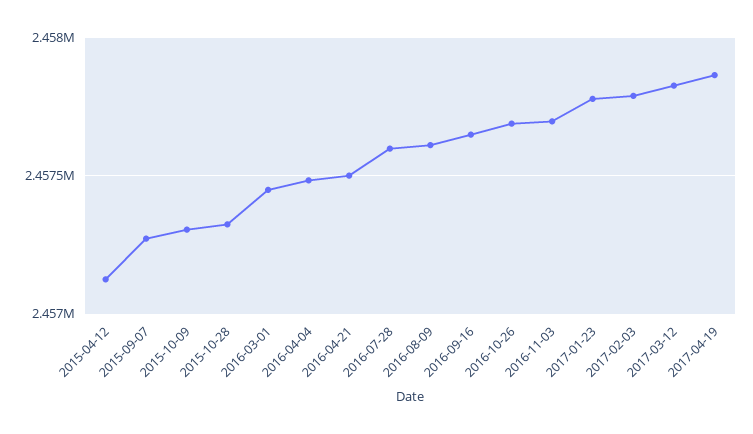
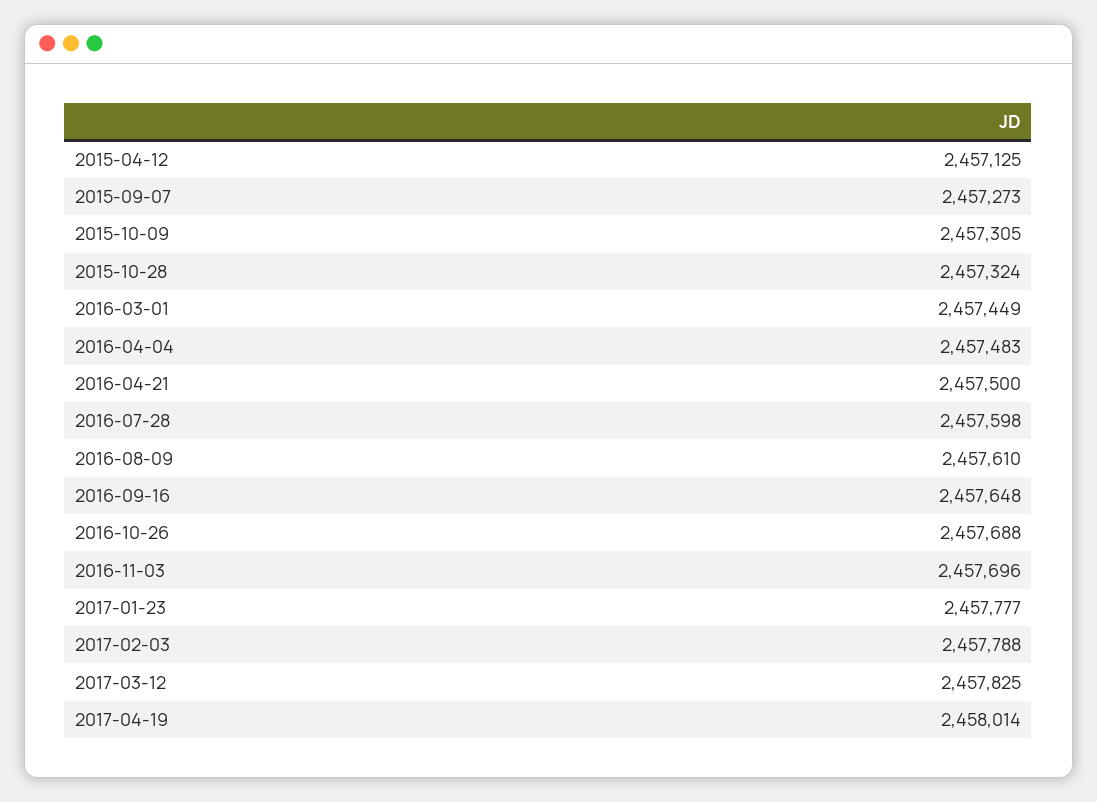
  {
    "2015-04-12": 2457125,
    "2015-09-07": 2457273,
    "2015-10-09": 2457305,
    "2015-10-28": 2457324,
    "2016-03-01": 2457449,
    "2016-04-04": 2457483,
    "2016-04-21": 2457500,
    "2016-07-28": 2457598,
    "2016-08-09": 2457610,
    "2016-09-16": 2457648,
    "2016-10-26": 2457688,
    "2016-11-03": 2457696,
    "2017-01-23": 2457777,
    "2017-02-03": 2457788,
    "2017-03-12": 2457825,
-   "2017-04-19": 2457850
+   "2017-04-19": 2458014
  }

